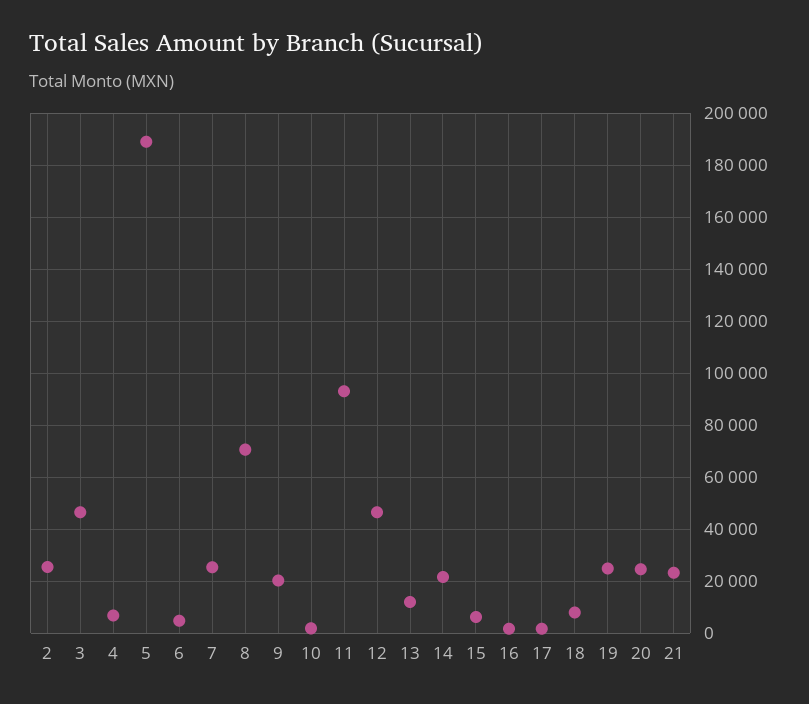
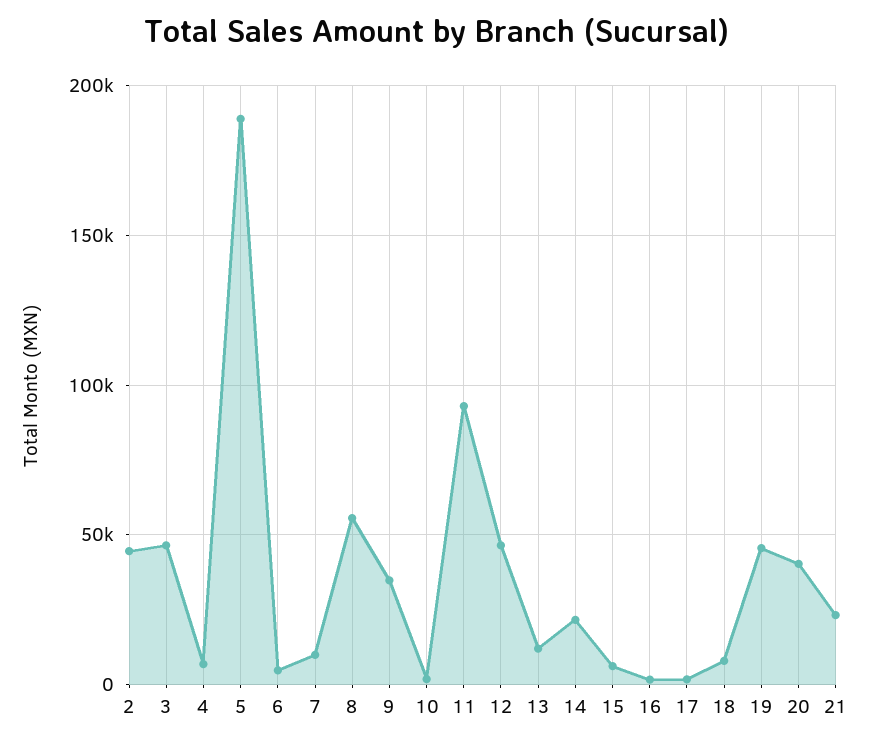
  {
-   "2": 25000,
+   "2": 45000,
    "3": 47500,
    "4": 7500,
    "5": 190000,
    "6": 5000,
-   "7": 25000,
+   "7": 10000,
-   "8": 70000,
+   "8": 55000,
-   "9": 20000,
+   "9": 35000,
    "10": 2500,
    "11": 92500,
    "12": 47500,
    "13": 12500,
    "14": 22500,
    "15": 5000,
    "16": 2500,
    "17": 2500,
    "18": 7500,
-   "19": 25000,
+   "19": 45000,
-   "20": 25000,
+   "20": 40000,
    "21": 22500
  }

